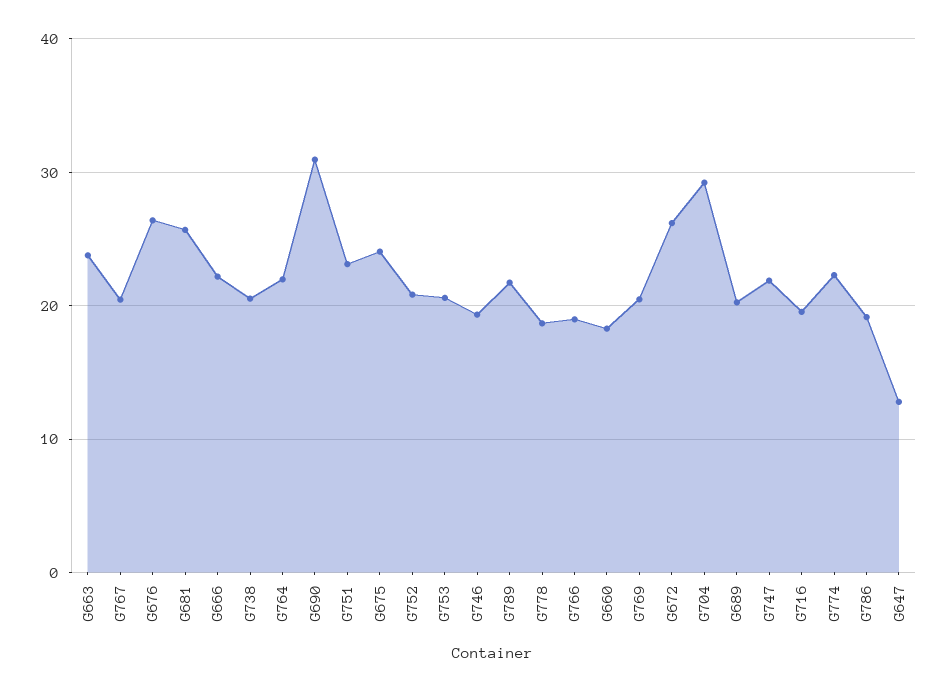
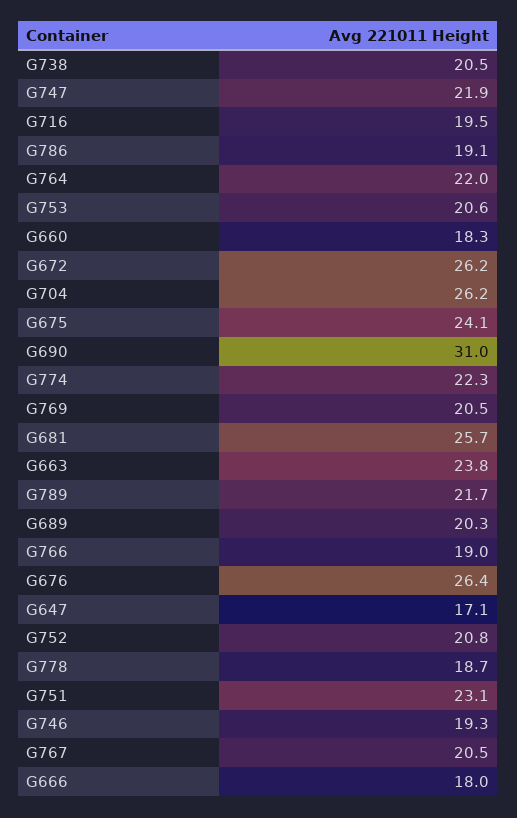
  {
    "G663": 23.8,
    "G767": 20.5,
    "G676": 26.4,
    "G681": 25.7,
-   "G666": 22,
+   "G666": 18,
    "G738": 20.5,
    "G764": 22,
    "G690": 31,
    "G751": 23.1,
    "G675": 24.1,
    "G752": 20.8,
    "G753": 20.6,
    "G746": 19.3,
    "G789": 21.7,
    "G778": 18.7,
    "G766": 19,
    "G660": 18.3,
    "G769": 20.5,
    "G672": 26.2,
-   "G704": 29,
+   "G704": 26.2,
    "G689": 20.3,
    "G747": 21.9,
    "G716": 19.5,
    "G774": 22.3,
    "G786": 19.1,
-   "G647": 13
+   "G647": 17.1
  }

